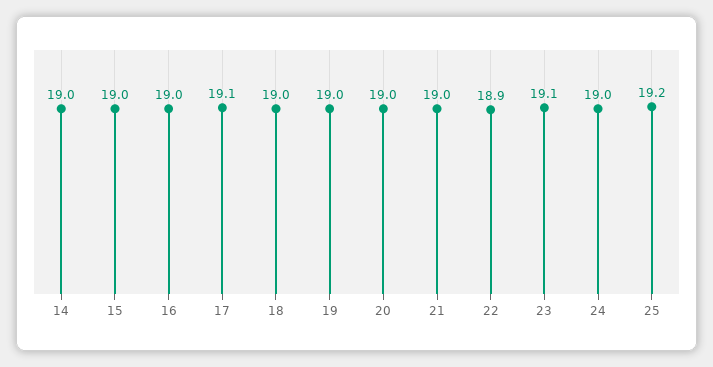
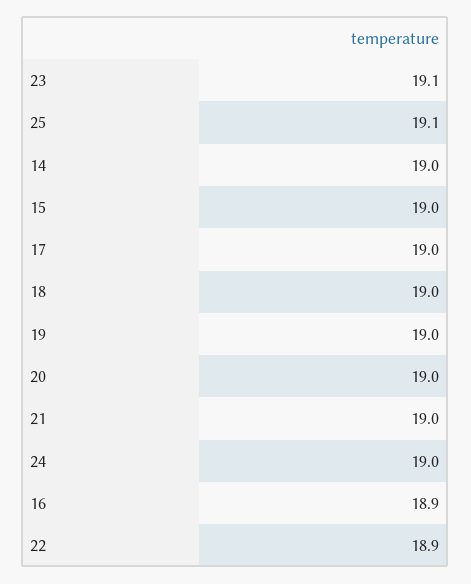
  {
    "14": 19,
    "15": 19,
-   "16": 19,
+   "16": 18.9,
-   "17": 19.1,
+   "17": 19,
    "18": 19,
    "19": 19,
    "20": 19,
    "21": 19,
    "22": 18.9,
    "23": 19.1,
    "24": 19,
-   "25": 19.2
+   "25": 19.1
  }

